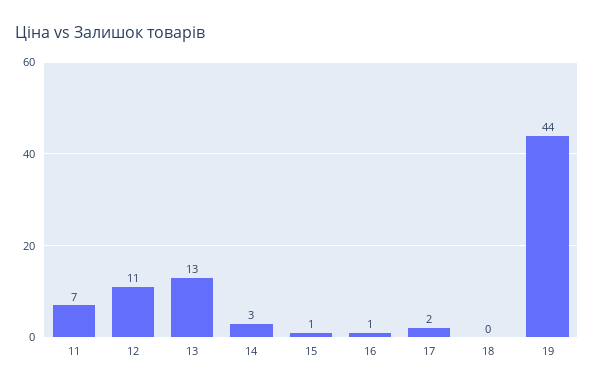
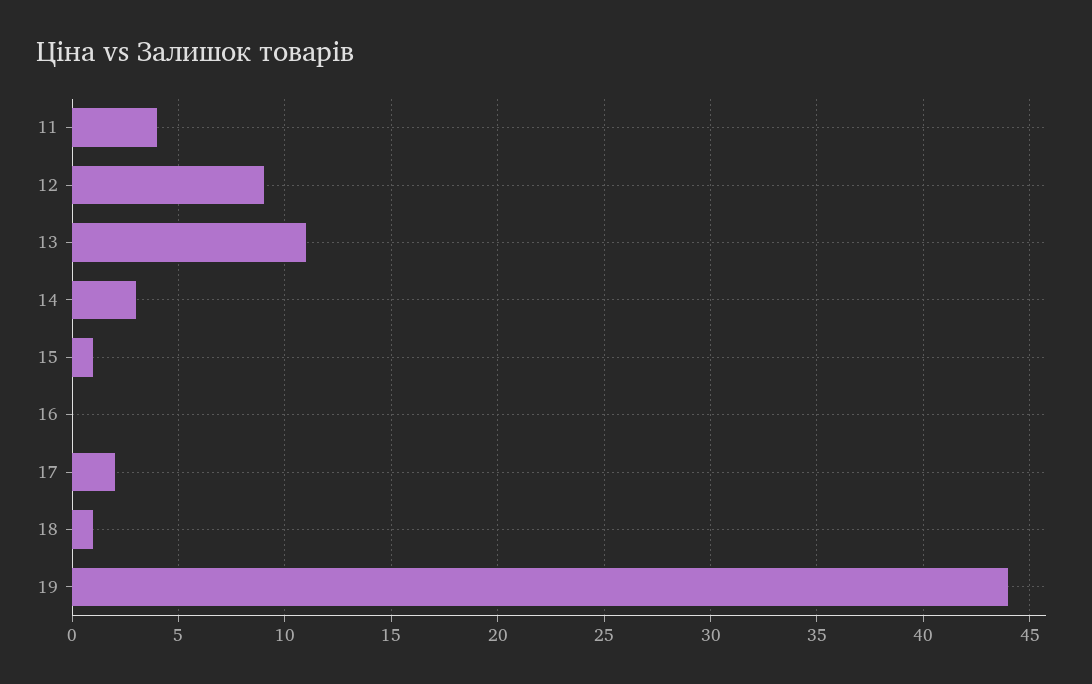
  {
-   "11": 7,
+   "11": 4,
-   "12": 11,
+   "12": 9,
-   "13": 13,
+   "13": 11,
    "14": 3,
    "15": 1,
-   "16": 1,
+   "16": 0,
    "17": 2,
-   "18": 0,
+   "18": 1,
    "19": 44
  }

